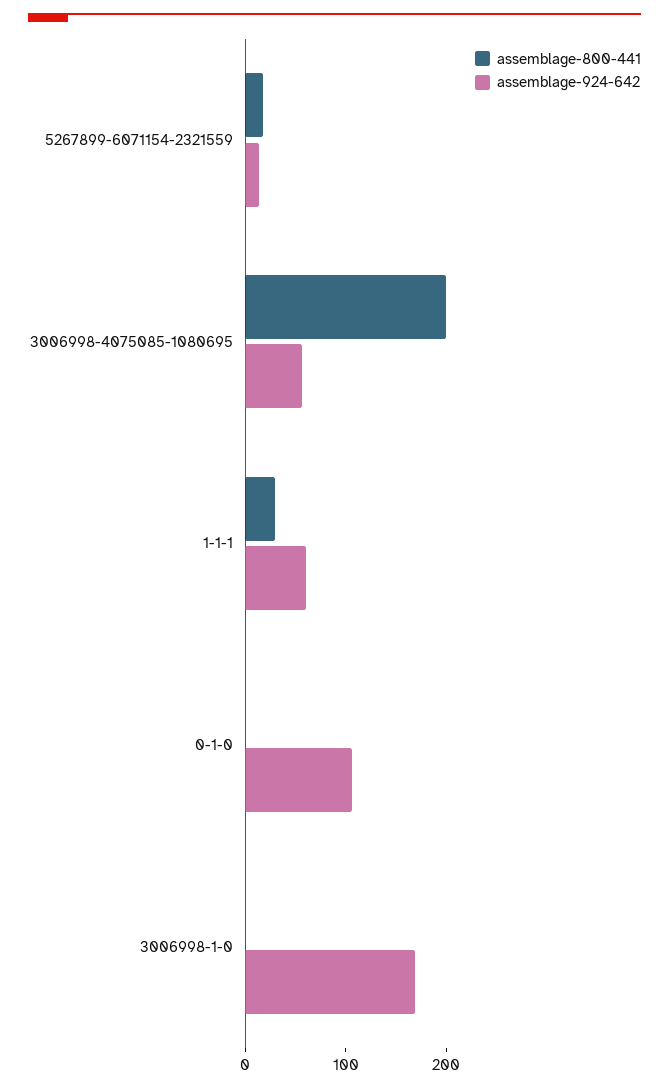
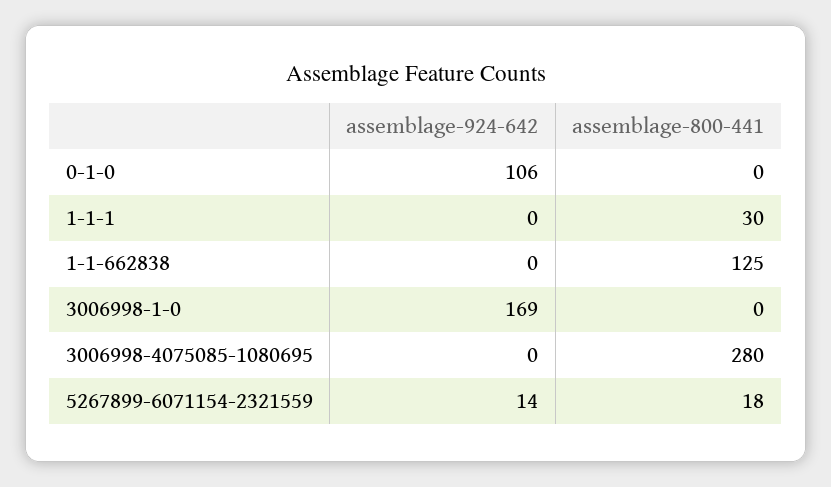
  {
    "assemblage-800-441": {
      "5267899-6071154-2321559": 18,
-     "3006998-4075085-1080695": 200,
+     "3006998-4075085-1080695": 280,
      "1-1-1": 30,
      "0-1-0": 0,
-     "3006998-1-0": 0
+     "3006998-1-0": 0,
+     "1-1-662838": 125
    },
    "assemblage-924-642": {
      "5267899-6071154-2321559": 14,
-     "3006998-4075085-1080695": 60,
+     "3006998-4075085-1080695": 0,
-     "1-1-1": 60,
+     "1-1-1": 0,
      "0-1-0": 106,
-     "3006998-1-0": 169
+     "3006998-1-0": 169,
+     "1-1-662838": 0
    }
  }

